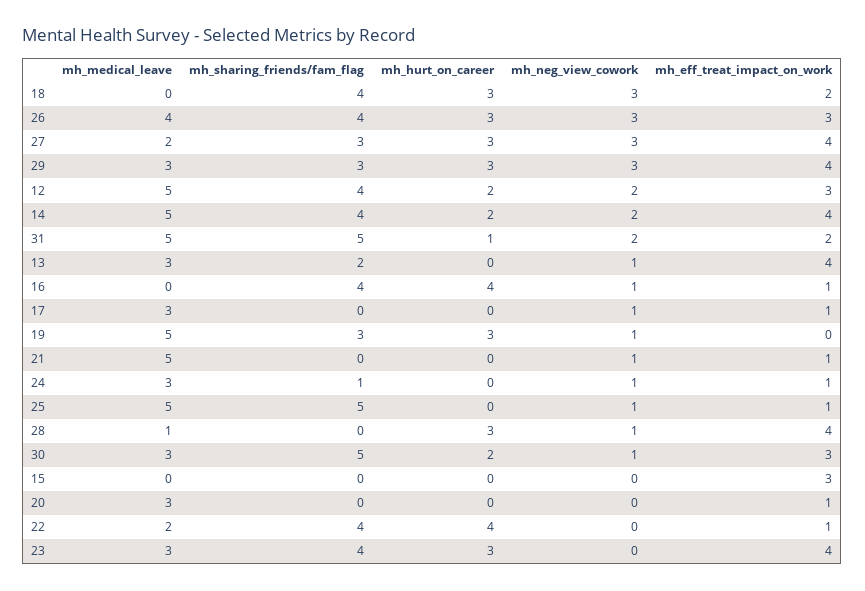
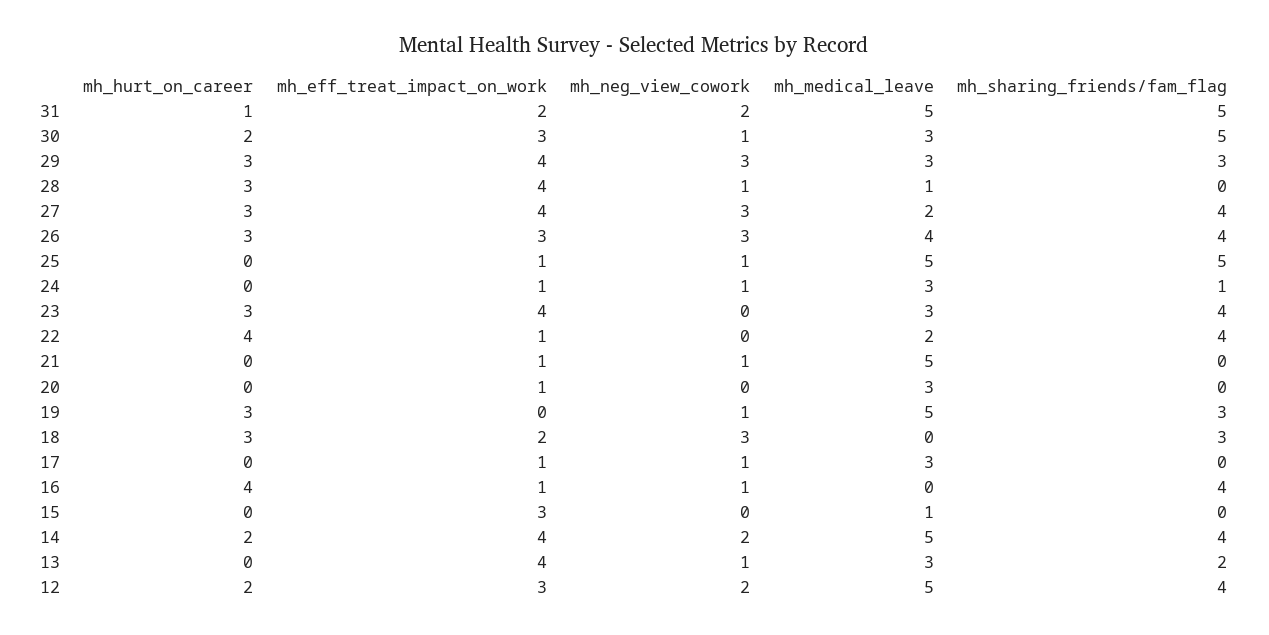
  {
    "mh_medical_leave": {
      "18": 0,
      "26": 4,
      "27": 2,
      "29": 3,
      "12": 5,
      "14": 5,
      "31": 5,
      "13": 3,
      "16": 0,
      "17": 3,
      "19": 5,
      "21": 5,
      "24": 3,
      "25": 5,
      "28": 1,
      "30": 3,
-     "15": 0,
+     "15": 1,
      "20": 3,
      "22": 2,
      "23": 3
    },
    "mh_sharing_friends/fam_flag": {
-     "18": 4,
+     "18": 3,
      "26": 4,
-     "27": 3,
+     "27": 4,
      "29": 3,
      "12": 4,
      "14": 4,
      "31": 5,
      "13": 2,
      "16": 4,
      "17": 0,
      "19": 3,
      "21": 0,
      "24": 1,
      "25": 5,
      "28": 0,
      "30": 5,
      "15": 0,
      "20": 0,
      "22": 4,
      "23": 4
    },
    "mh_hurt_on_career": {
      "18": 3,
      "26": 3,
      "27": 3,
      "29": 3,
      "12": 2,
      "14": 2,
      "31": 1,
      "13": 0,
      "16": 4,
      "17": 0,
      "19": 3,
      "21": 0,
      "24": 0,
      "25": 0,
      "28": 3,
      "30": 2,
      "15": 0,
      "20": 0,
      "22": 4,
      "23": 3
    },
    "mh_neg_view_cowork": {
      "18": 3,
      "26": 3,
      "27": 3,
      "29": 3,
      "12": 2,
      "14": 2,
      "31": 2,
      "13": 1,
      "16": 1,
      "17": 1,
      "19": 1,
      "21": 1,
      "24": 1,
      "25": 1,
      "28": 1,
      "30": 1,
      "15": 0,
      "20": 0,
      "22": 0,
      "23": 0
    },
    "mh_eff_treat_impact_on_work": {
      "18": 2,
      "26": 3,
      "27": 4,
      "29": 4,
      "12": 3,
      "14": 4,
      "31": 2,
      "13": 4,
      "16": 1,
      "17": 1,
      "19": 0,
      "21": 1,
      "24": 1,
      "25": 1,
      "28": 4,
      "30": 3,
      "15": 3,
      "20": 1,
      "22": 1,
      "23": 4
    }
  }

